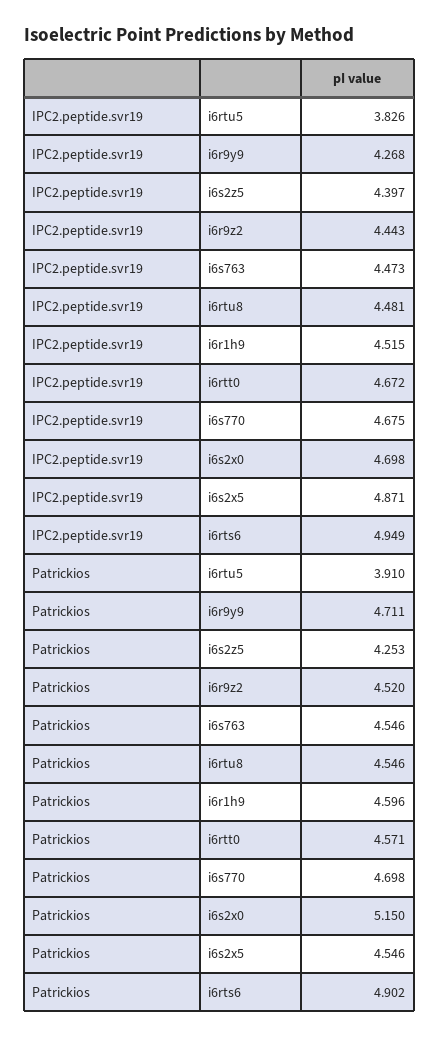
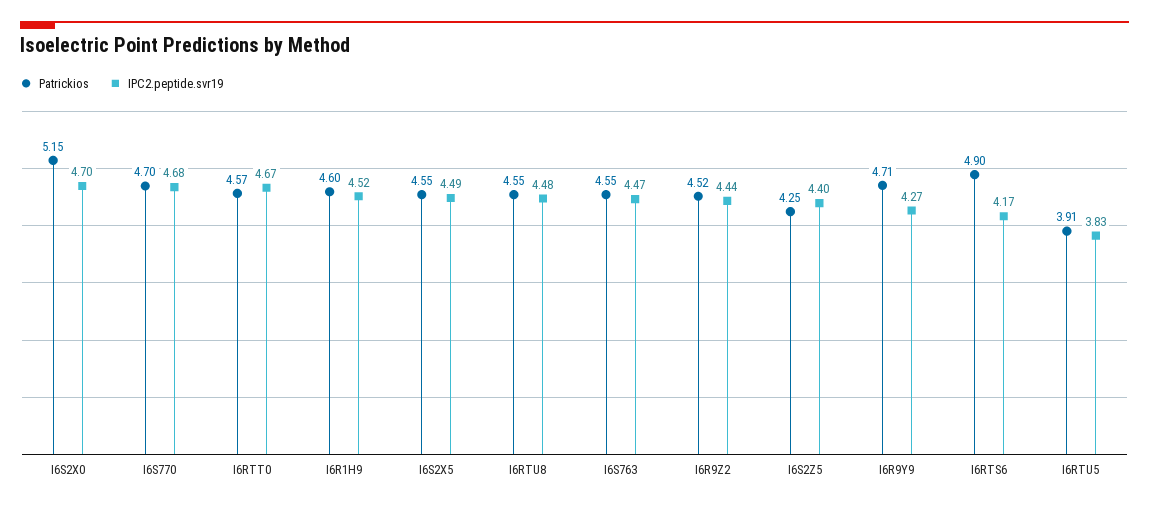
  {
    "IPC2.peptide.svr19": {
      "i6rtu5": 3.826,
      "i6r9y9": 4.268,
      "i6s2z5": 4.397,
      "i6r9z2": 4.443,
      "i6s763": 4.473,
      "i6rtu8": 4.481,
      "i6r1h9": 4.515,
      "i6rtt0": 4.672,
      "i6s770": 4.675,
      "i6s2x0": 4.698,
-     "i6s2x5": 4.871,
+     "i6s2x5": 4.49,
-     "i6rts6": 4.949
+     "i6rts6": 4.17
    },
    "Patrickios": {
      "i6rtu5": 3.91,
      "i6r9y9": 4.711,
      "i6s2z5": 4.253,
      "i6r9z2": 4.52,
      "i6s763": 4.546,
      "i6rtu8": 4.546,
      "i6r1h9": 4.596,
      "i6rtt0": 4.571,
      "i6s770": 4.698,
      "i6s2x0": 5.15,
      "i6s2x5": 4.546,
      "i6rts6": 4.902
    }
  }

